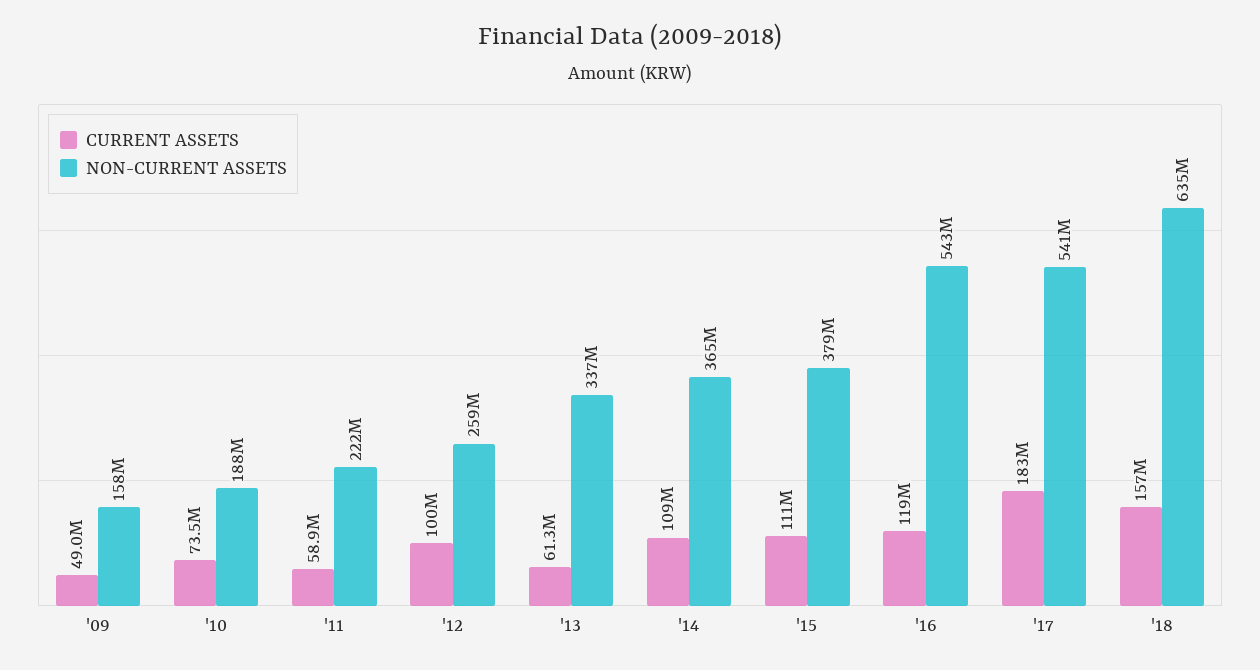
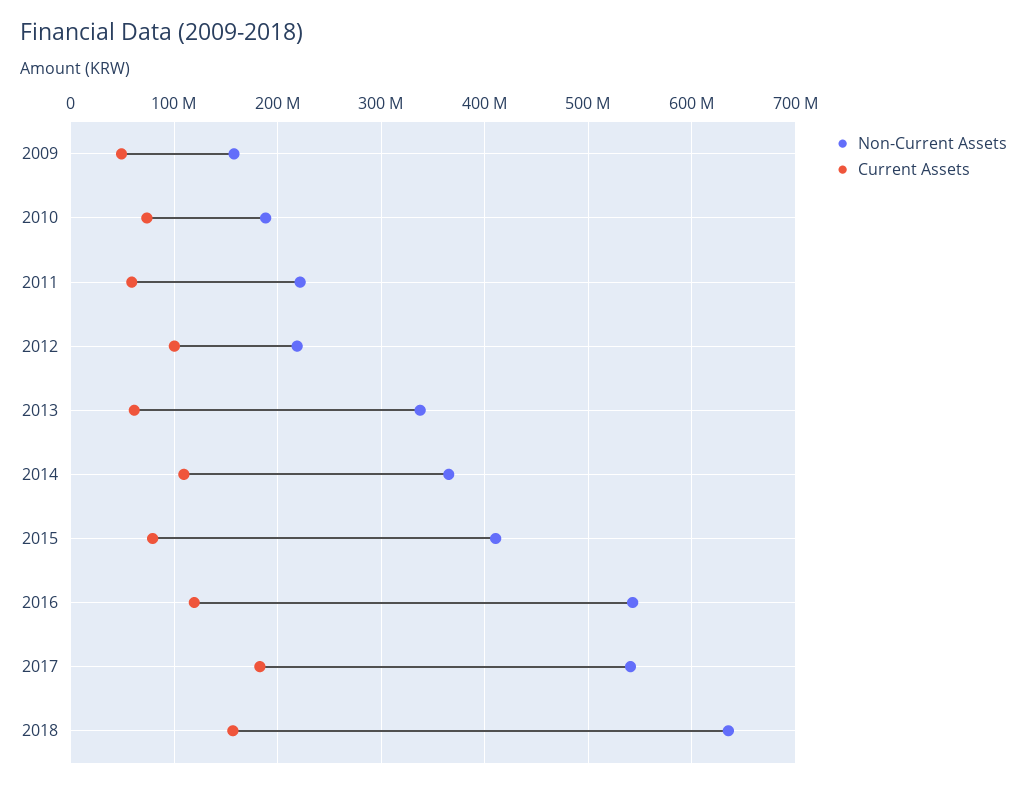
  {
    "CURRENT ASSETS": {
      "'09": 49000000,
      "'10": 73500000,
      "'11": 58900000,
      "'12": 100000000,
      "'13": 61300000,
      "'14": 109000000,
-     "'15": 111000000,
+     "'15": 80000000,
      "'16": 119000000,
      "'17": 183000000,
      "'18": 157000000
    },
    "NON-CURRENT ASSETS": {
      "'09": 158000000,
      "'10": 188000000,
      "'11": 222000000,
-     "'12": 259000000,
+     "'12": 220000000,
      "'13": 337000000,
      "'14": 365000000,
-     "'15": 379000000,
+     "'15": 410000000,
      "'16": 543000000,
      "'17": 541000000,
      "'18": 635000000
    }
  }

